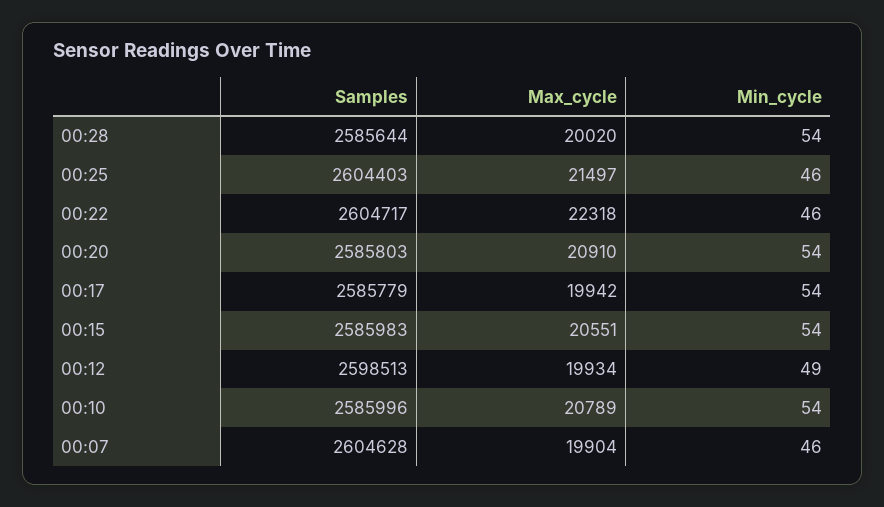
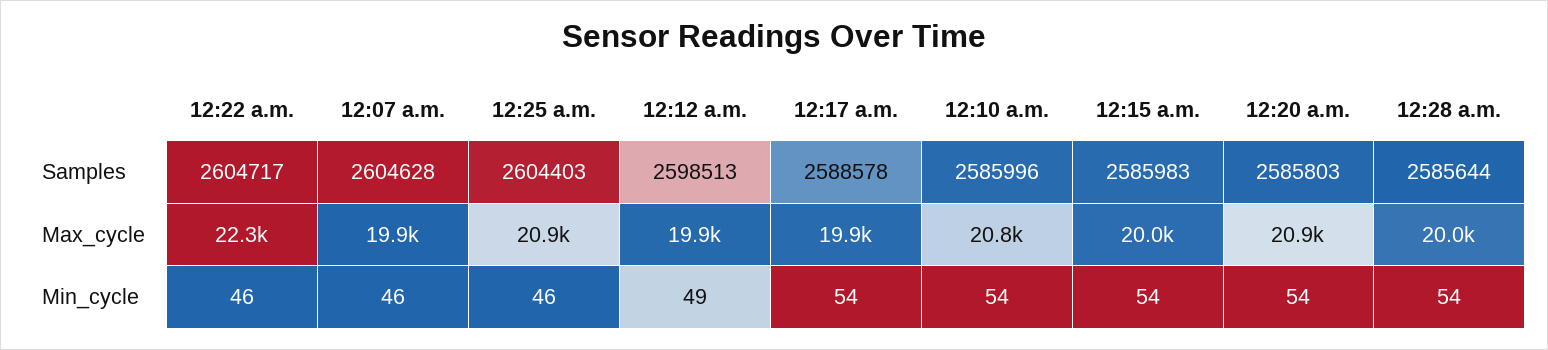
  {
    "Samples": {
      "00:28": 2585644,
      "00:25": 2604403,
      "00:22": 2604717,
      "00:20": 2585803,
-     "00:17": 2585779,
+     "00:17": 2588578,
      "00:15": 2585983,
      "00:12": 2598513,
      "00:10": 2585996,
      "00:07": 2604628
    },
    "Max_cycle": {
      "00:28": 20020,
-     "00:25": 21497,
+     "00:25": 20900,
      "00:22": 22318,
      "00:20": 20910,
      "00:17": 19942,
-     "00:15": 20551,
+     "00:15": 20000,
      "00:12": 19934,
      "00:10": 20789,
      "00:07": 19904
    },
    "Min_cycle": {
      "00:28": 54,
      "00:25": 46,
      "00:22": 46,
      "00:20": 54,
      "00:17": 54,
      "00:15": 54,
      "00:12": 49,
      "00:10": 54,
      "00:07": 46
    }
  }

